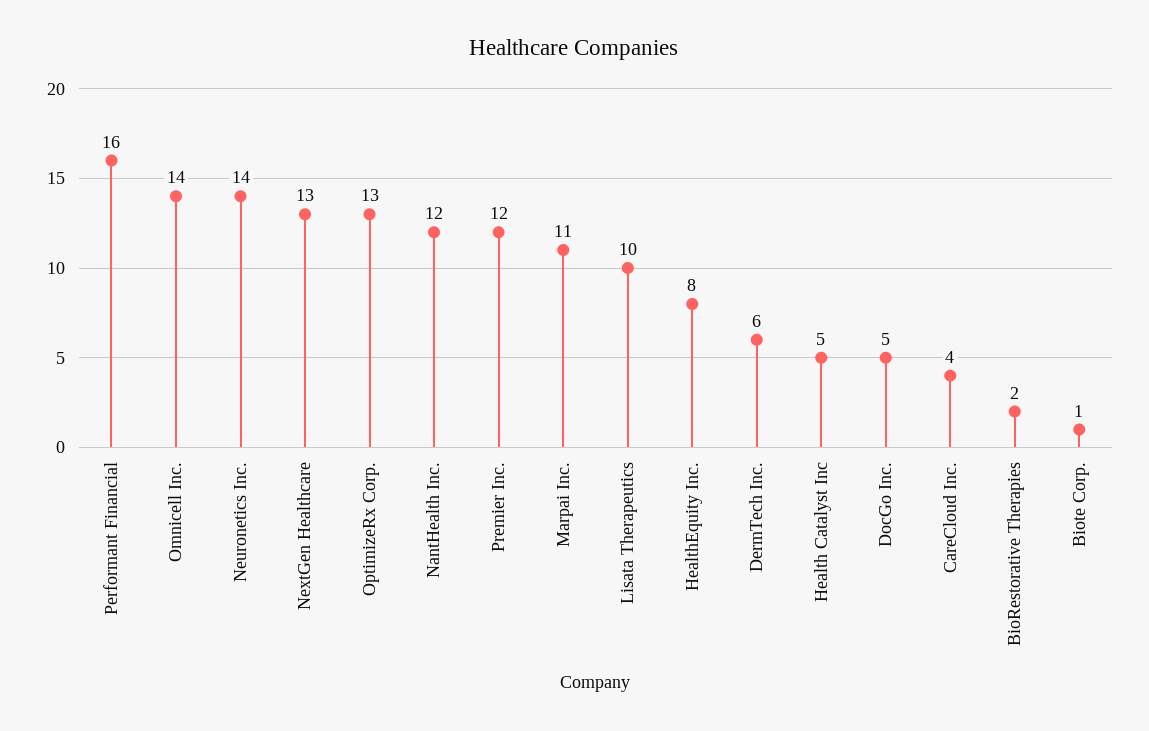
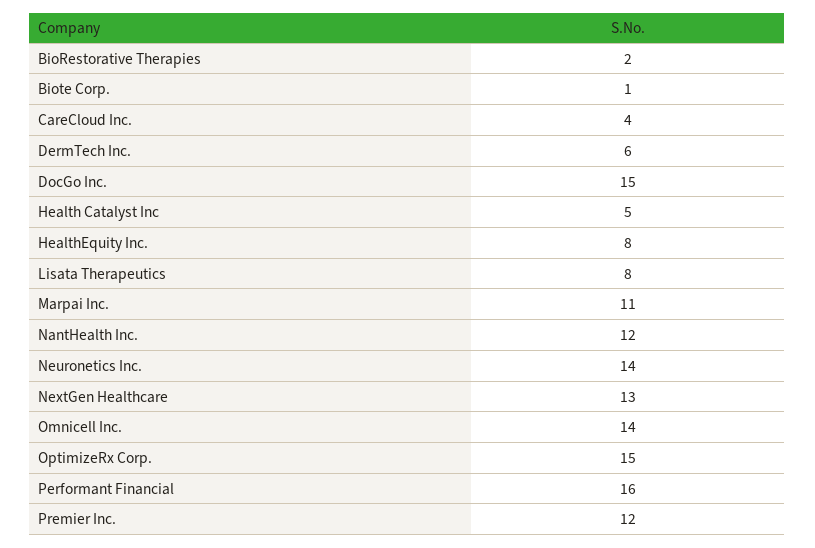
  {
    "Performant Financial": 16,
    "Omnicell Inc.": 14,
    "Neuronetics Inc.": 14,
    "NextGen Healthcare": 13,
-   "OptimizeRx Corp.": 13,
+   "OptimizeRx Corp.": 15,
    "NantHealth Inc.": 12,
    "Premier Inc.": 12,
    "Marpai Inc.": 11,
-   "Lisata Therapeutics": 10,
+   "Lisata Therapeutics": 8,
    "HealthEquity Inc.": 8,
    "DermTech Inc.": 6,
    "Health Catalyst Inc": 5,
-   "DocGo Inc.": 5,
+   "DocGo Inc.": 15,
    "CareCloud Inc.": 4,
    "BioRestorative Therapies": 2,
    "Biote Corp.": 1
  }

